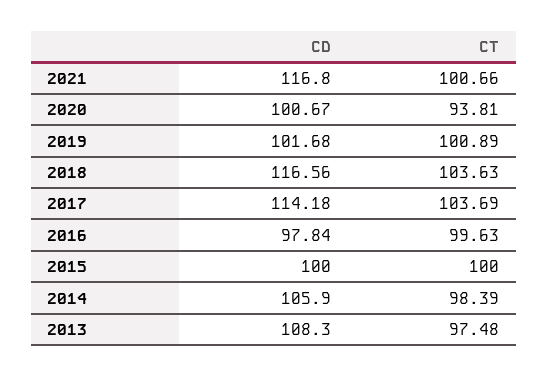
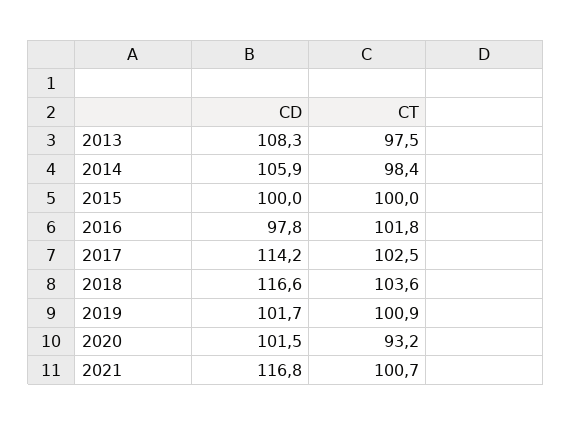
  {
    "CD": {
      "2021": 116.8,
-     "2020": 100.67,
+     "2020": 101.5,
      "2019": 101.68,
      "2018": 116.56,
      "2017": 114.18,
      "2016": 97.84,
      "2015": 100,
      "2014": 105.9,
      "2013": 108.3
    },
    "CT": {
      "2021": 100.66,
-     "2020": 93.81,
+     "2020": 93.2,
      "2019": 100.89,
      "2018": 103.63,
-     "2017": 103.69,
+     "2017": 102.5,
-     "2016": 99.63,
+     "2016": 101.8,
      "2015": 100,
      "2014": 98.39,
      "2013": 97.48
    }
  }

